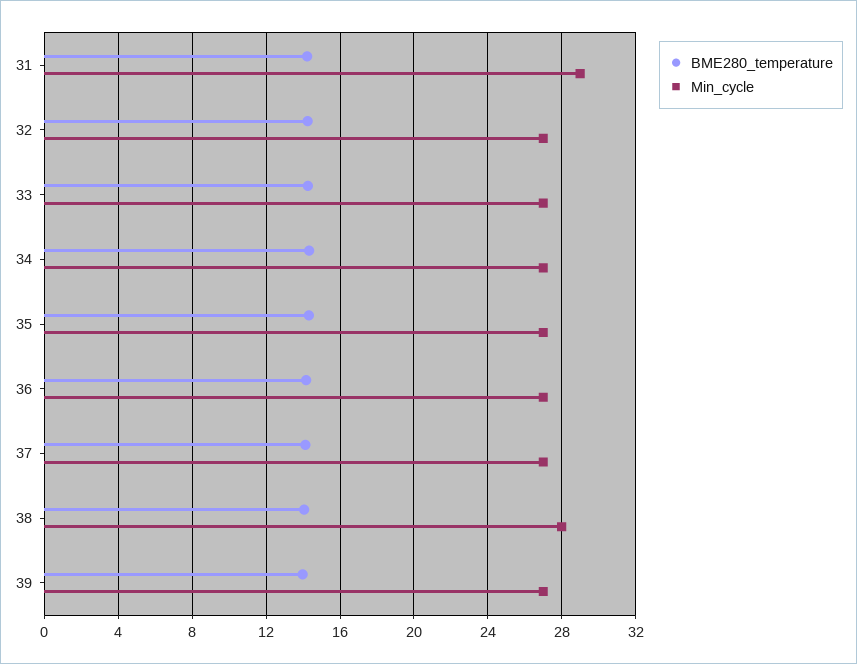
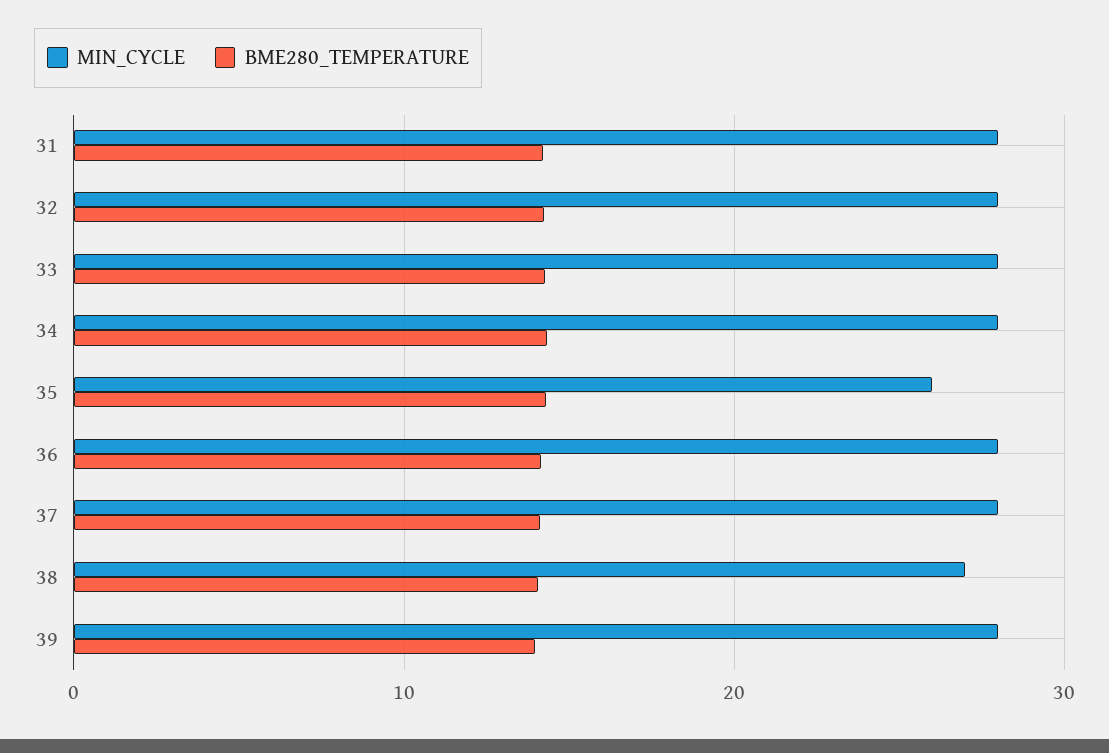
  {
    "BME280_temperature": {
      "31": 14,
      "32": 14.5,
      "33": 14.5,
      "34": 14.5,
      "35": 14.5,
      "36": 14,
      "37": 14,
      "38": 14,
      "39": 14
    },
    "Min_cycle": {
-     "31": 29,
+     "31": 28,
-     "32": 27,
+     "32": 28,
-     "33": 27,
+     "33": 28,
-     "34": 27,
+     "34": 28,
-     "35": 27,
+     "35": 26,
-     "36": 27,
+     "36": 28,
-     "37": 27,
+     "37": 28,
-     "38": 28,
+     "38": 27,
-     "39": 27
+     "39": 28
    }
  }

